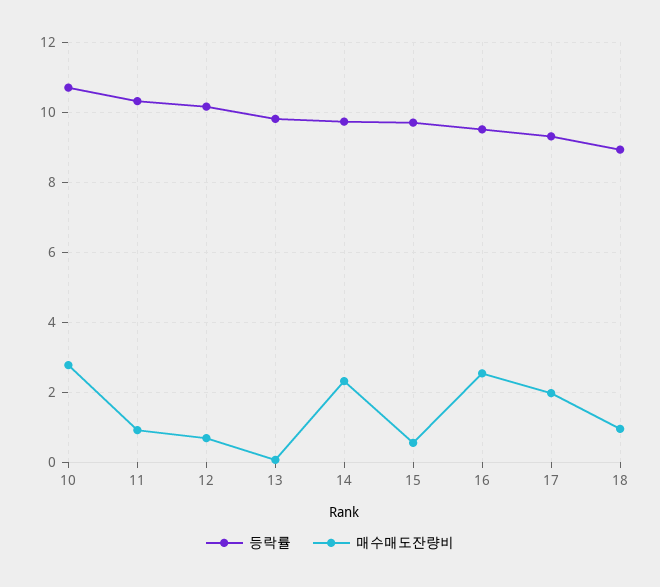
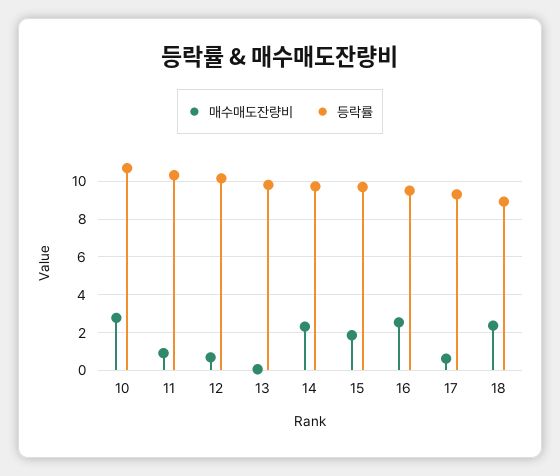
  {
    "등락률": {
      "10": 10.8,
      "11": 10.4,
      "12": 10.2,
      "13": 9.8,
      "14": 9.8,
      "15": 9.8,
      "16": 9.6,
      "17": 9.4,
      "18": 9
    },
    "매수매도잔량비": {
      "10": 2.8,
      "11": 1,
      "12": 0.6,
      "13": 0,
      "14": 2.4,
-     "15": 0.6,
+     "15": 2,
      "16": 2.6,
-     "17": 2,
+     "17": 0.5,
-     "18": 1
+     "18": 2.5
    }
  }

